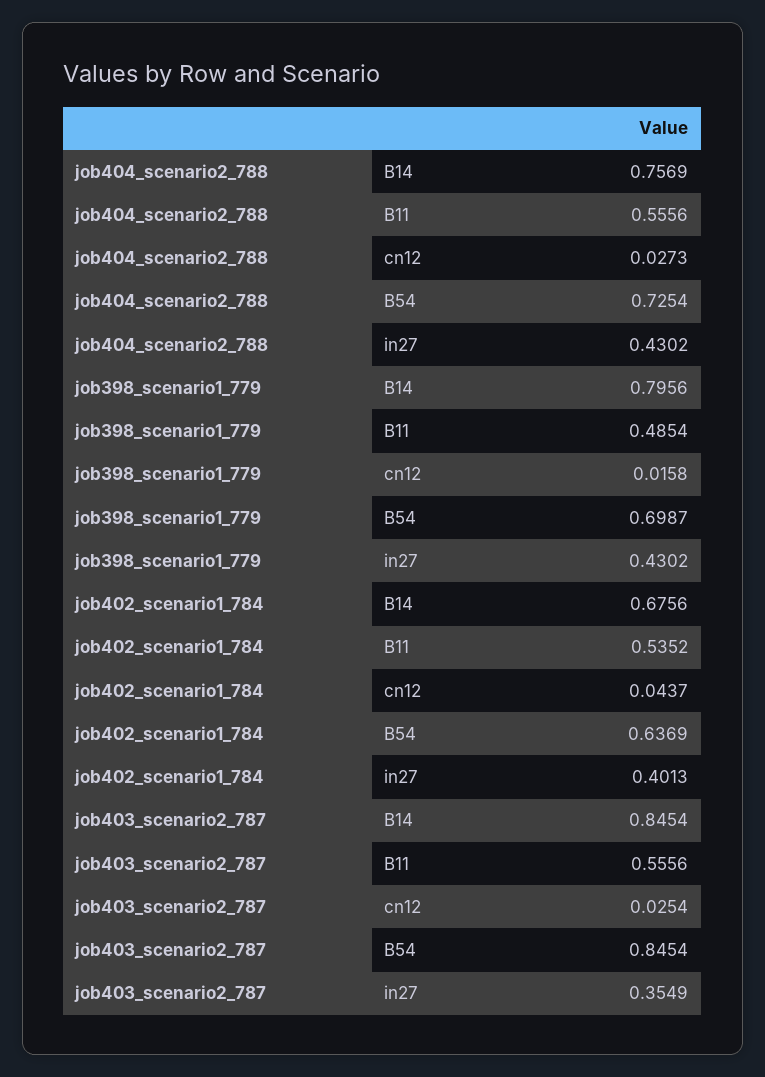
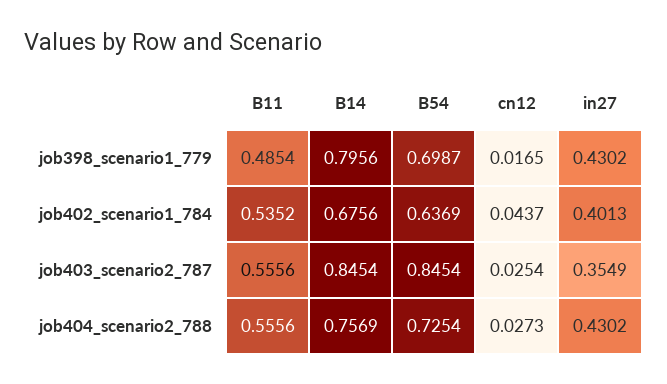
  {
    "job404_scenario2_788": {
      "B14": 0.7569,
      "B11": 0.5556,
      "cn12": 0.0273,
      "B54": 0.7254,
      "in27": 0.4302
    },
    "job398_scenario1_779": {
      "B14": 0.7956,
      "B11": 0.4854,
-     "cn12": 0.0158,
+     "cn12": 0.0165,
      "B54": 0.6987,
      "in27": 0.4302
    },
    "job402_scenario1_784": {
      "B14": 0.6756,
      "B11": 0.5352,
      "cn12": 0.0437,
      "B54": 0.6369,
      "in27": 0.4013
    },
    "job403_scenario2_787": {
      "B14": 0.8454,
      "B11": 0.5556,
      "cn12": 0.0254,
      "B54": 0.8454,
      "in27": 0.3549
    }
  }

